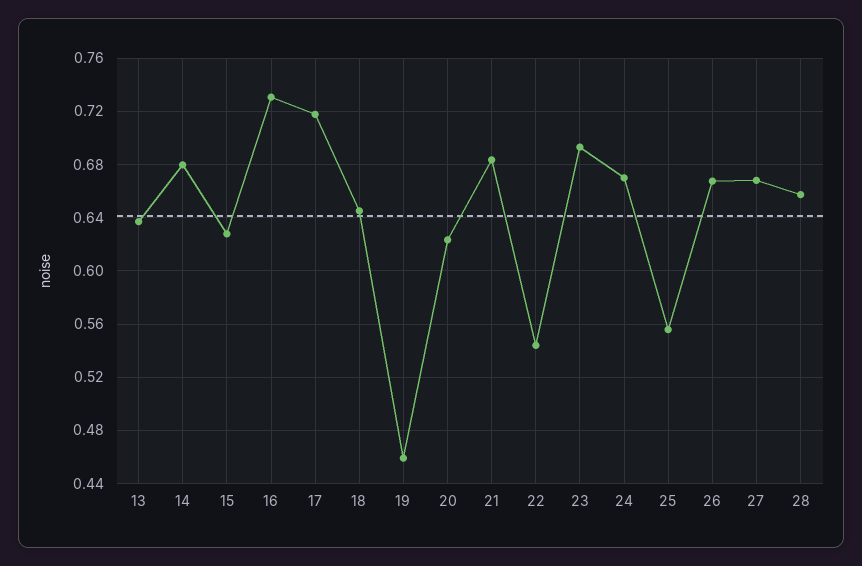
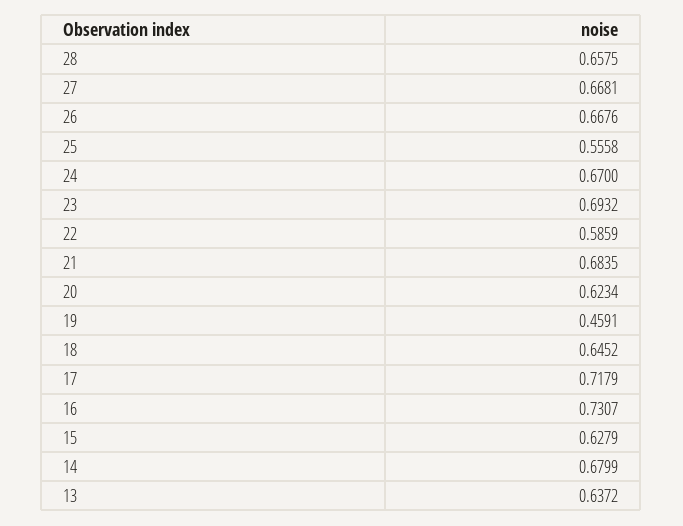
  {
    "13": 0.6372,
    "14": 0.6799,
    "15": 0.6279,
    "16": 0.7307,
    "17": 0.7179,
    "18": 0.6452,
    "19": 0.4591,
    "20": 0.6234,
    "21": 0.6835,
-   "22": 0.545,
+   "22": 0.5859,
    "23": 0.6932,
    "24": 0.67,
    "25": 0.5558,
    "26": 0.6676,
    "27": 0.6681,
    "28": 0.6575
  }

